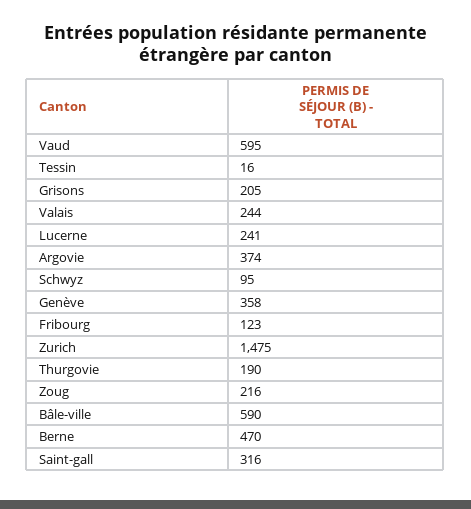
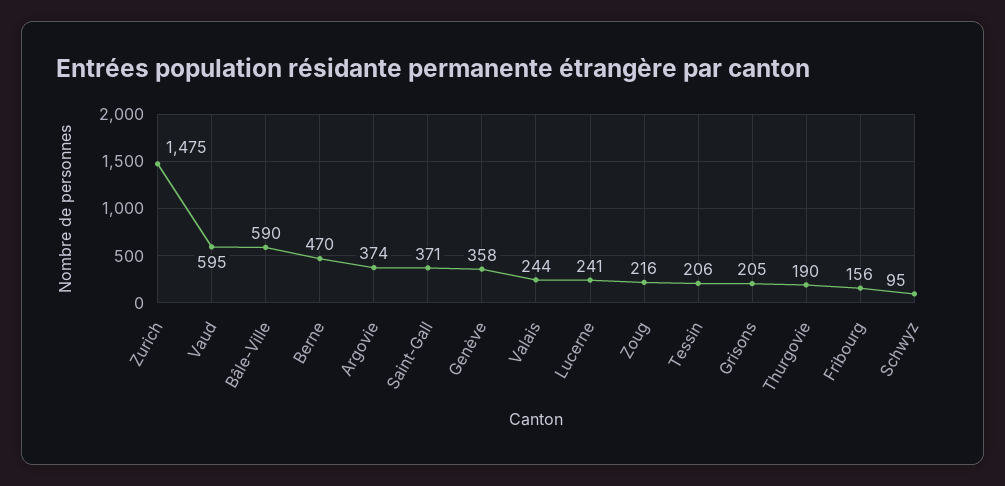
  {
    "Vaud": 595,
-   "Tessin": 16,
+   "Tessin": 206,
    "Grisons": 205,
    "Valais": 244,
    "Lucerne": 241,
    "Argovie": 374,
    "Schwyz": 95,
    "Genève": 358,
-   "Fribourg": 123,
+   "Fribourg": 156,
    "Zurich": 1475,
    "Thurgovie": 190,
    "Zoug": 216,
    "Bâle-ville": 590,
    "Berne": 470,
-   "Saint-gall": 316
+   "Saint-gall": 371
  }

